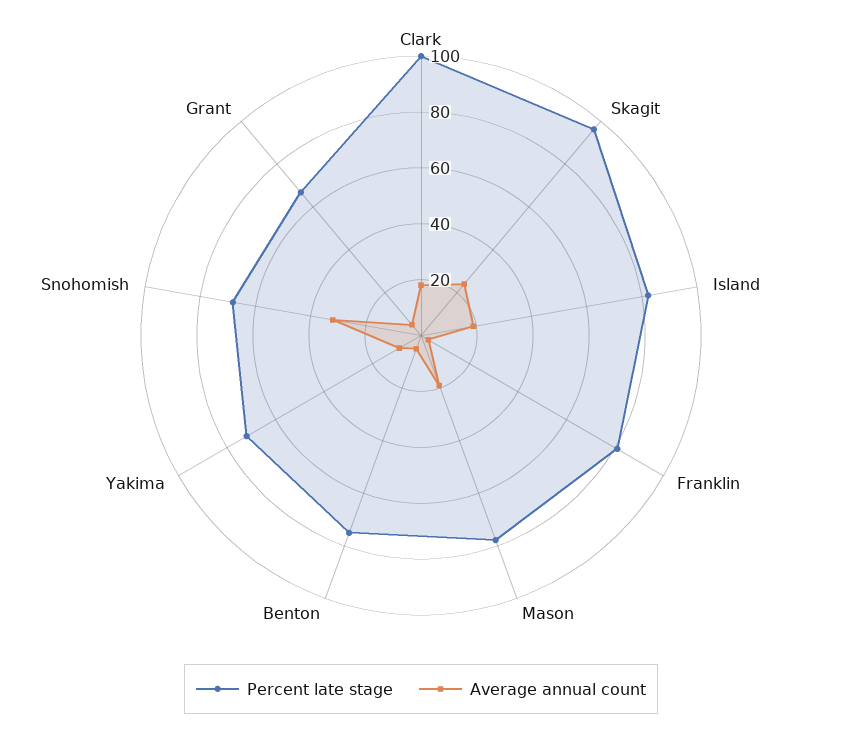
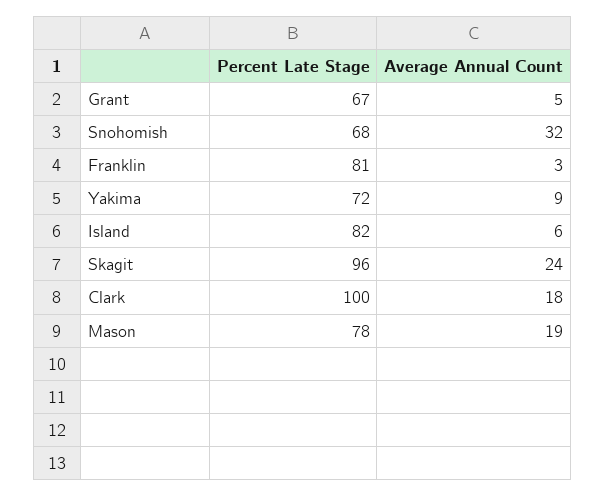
  {
    "Percent late stage": {
      "Clark": 100,
      "Skagit": 96,
      "Island": 82,
      "Franklin": 81,
      "Mason": 78,
-     "Benton": 75,
      "Yakima": 72,
      "Snohomish": 68,
      "Grant": 67
    },
    "Average annual count": {
      "Clark": 18,
      "Skagit": 24,
-     "Island": 20,
+     "Island": 6,
      "Franklin": 3,
      "Mason": 19,
-     "Benton": 5,
      "Yakima": 9,
      "Snohomish": 32,
      "Grant": 5
    }
  }

